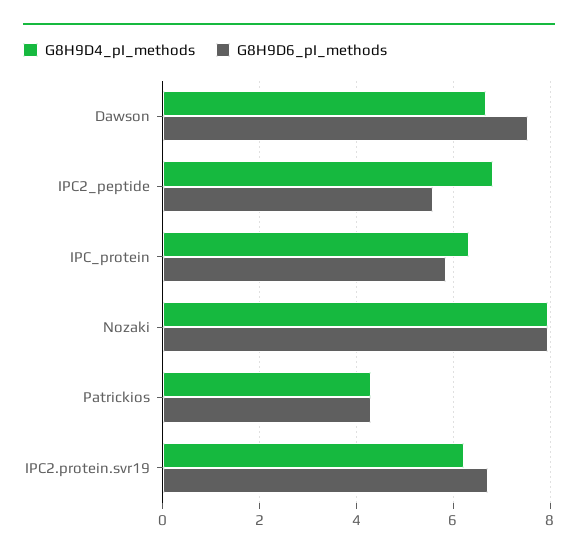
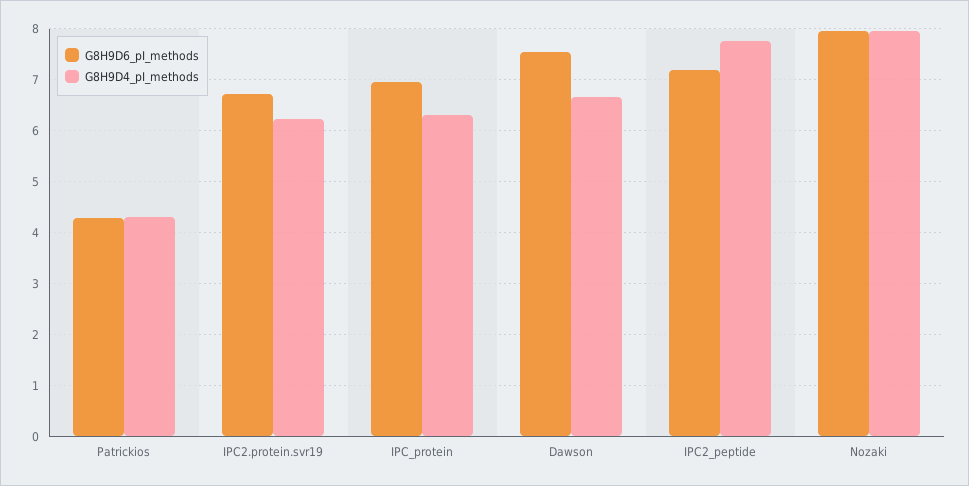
  {
    "G8H9D4_pI_methods": {
      "Dawson": 6.6,
-     "IPC2_peptide": 6.8,
+     "IPC2_peptide": 7.8,
      "IPC_protein": 6.4,
      "Nozaki": 8,
      "Patrickios": 4.4,
      "IPC2.protein.svr19": 6.2
    },
    "G8H9D6_pI_methods": {
      "Dawson": 7.6,
-     "IPC2_peptide": 5.6,
+     "IPC2_peptide": 7.2,
-     "IPC_protein": 5.8,
+     "IPC_protein": 7,
      "Nozaki": 8,
      "Patrickios": 4.2,
      "IPC2.protein.svr19": 6.8
    }
  }

